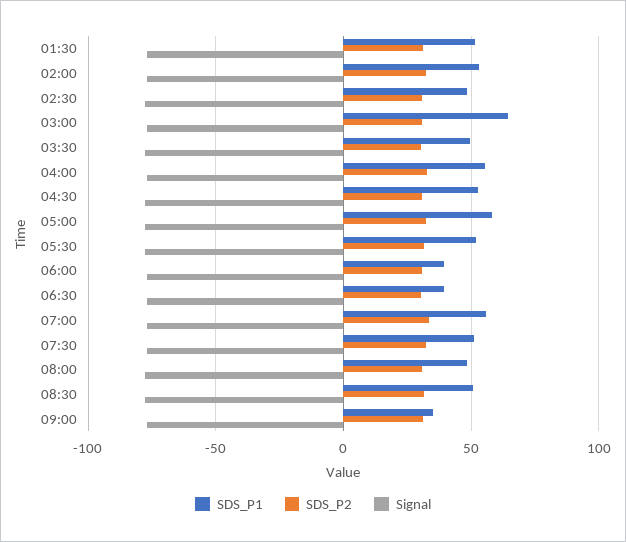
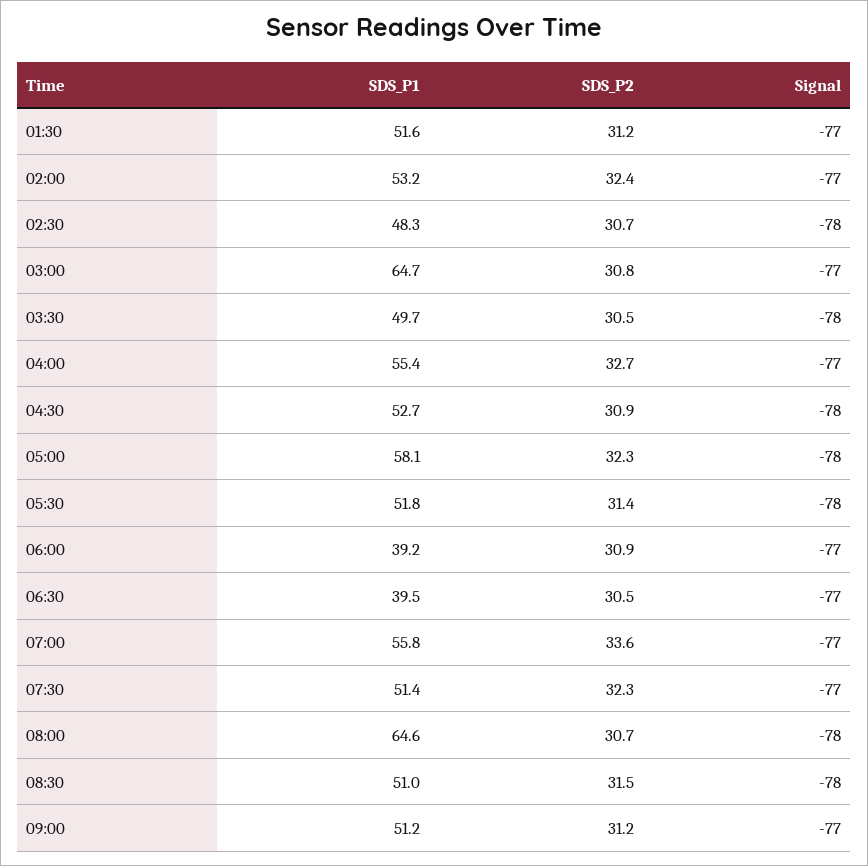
  {
    "SDS_P1": {
      "01:30": 51.6,
      "02:00": 53.2,
      "02:30": 48.3,
      "03:00": 64.7,
      "03:30": 49.7,
      "04:00": 55.4,
      "04:30": 52.7,
      "05:00": 58.1,
      "05:30": 51.8,
      "06:00": 39.2,
      "06:30": 39.5,
      "07:00": 55.8,
      "07:30": 51.4,
-     "08:00": 50,
+     "08:00": 64.6,
      "08:30": 51,
-     "09:00": 35
+     "09:00": 51.2
    },
    "SDS_P2": {
      "01:30": 31.2,
      "02:00": 32.4,
      "02:30": 30.7,
      "03:00": 30.8,
      "03:30": 30.5,
      "04:00": 32.7,
      "04:30": 30.9,
      "05:00": 32.3,
      "05:30": 31.4,
      "06:00": 30.9,
      "06:30": 30.5,
      "07:00": 33.6,
      "07:30": 32.3,
      "08:00": 30.7,
      "08:30": 31.5,
      "09:00": 31.2
    },
    "Signal": {
      "01:30": -77,
      "02:00": -77,
      "02:30": -78,
      "03:00": -77,
      "03:30": -78,
      "04:00": -77,
      "04:30": -78,
      "05:00": -78,
      "05:30": -78,
      "06:00": -77,
      "06:30": -77,
      "07:00": -77,
      "07:30": -77,
      "08:00": -78,
      "08:30": -78,
      "09:00": -77
    }
  }

